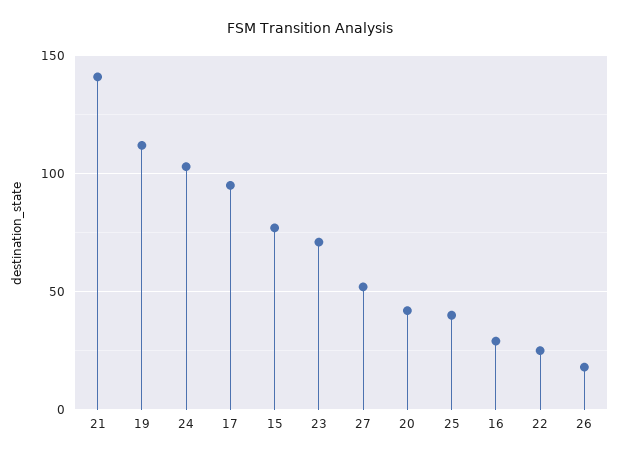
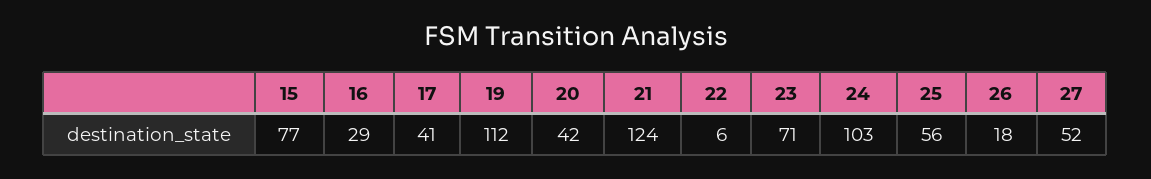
  {
-   "21": 140,
+   "21": 124,
    "19": 112,
    "24": 103,
-   "17": 95,
+   "17": 41,
    "15": 77,
    "23": 71,
    "27": 52,
    "20": 42,
-   "25": 40,
+   "25": 56,
    "16": 29,
-   "22": 25,
+   "22": 6,
    "26": 18
  }

